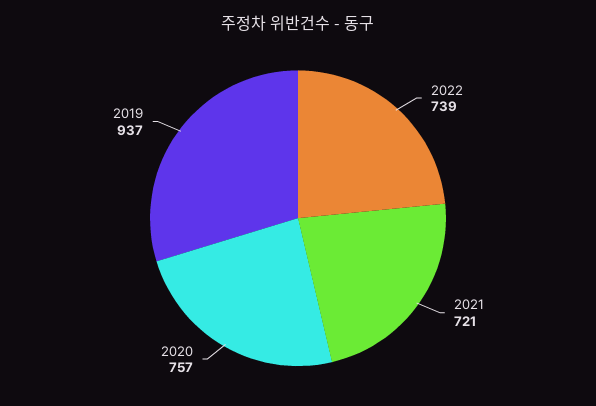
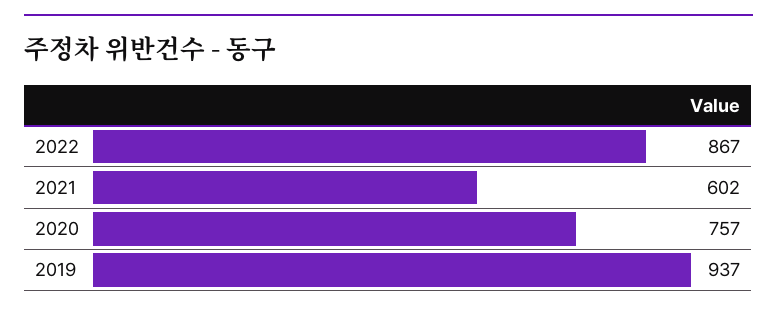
  {
-   "2022": 739,
+   "2022": 867,
-   "2021": 721,
+   "2021": 602,
    "2020": 757,
    "2019": 937
  }

